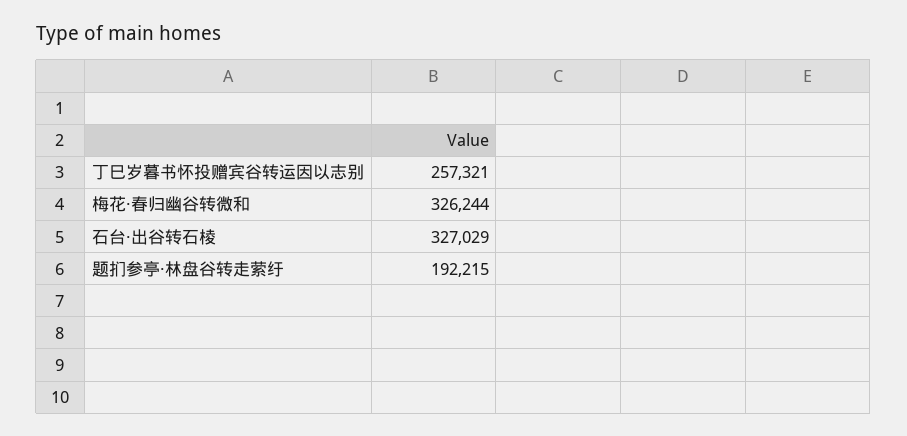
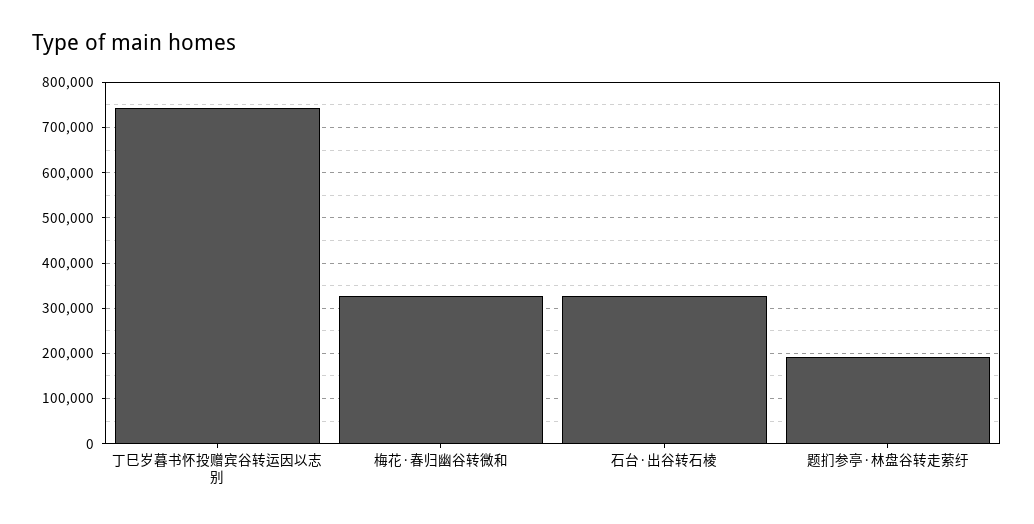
  {
-   "丁巳岁暮书怀投赠宾谷转运因以志别": 257321,
+   "丁巳岁暮书怀投赠宾谷转运因以志别": 740000,
    "梅花·春归幽谷转微和": 326244,
    "石台·出谷转石棱": 327029,
    "题扪参亭·林盘谷转走萦纡": 192215
  }

